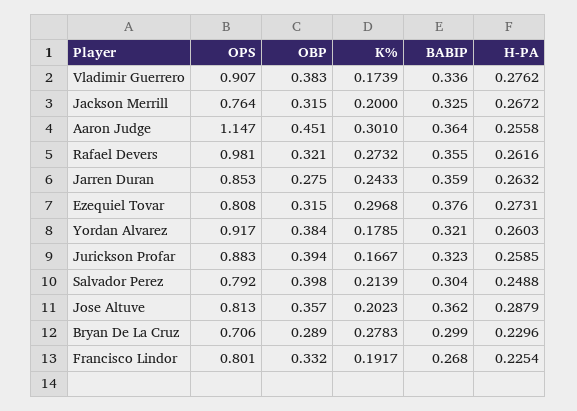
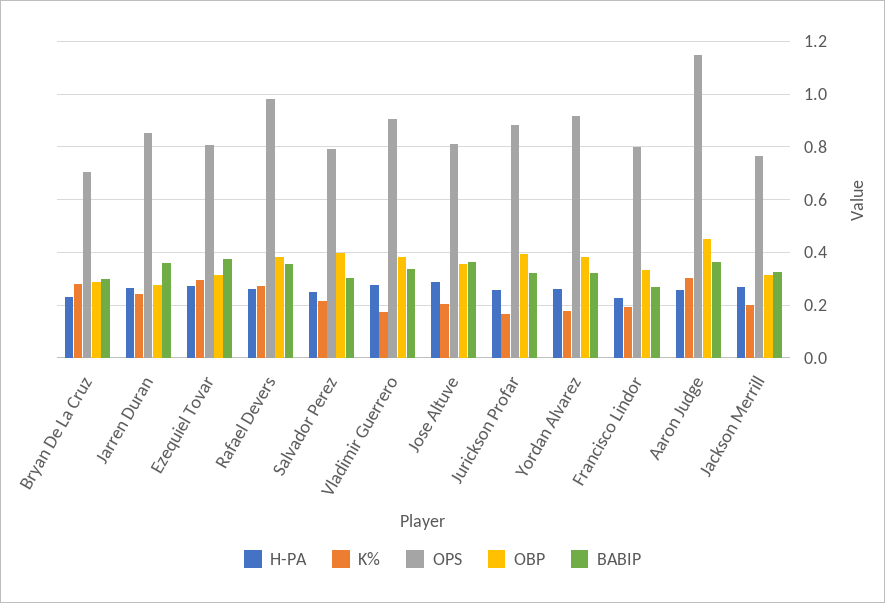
  {
    "OPS": {
      "Vladimir Guerrero": 0.907,
      "Jackson Merrill": 0.764,
      "Aaron Judge": 1.147,
      "Rafael Devers": 0.981,
      "Jarren Duran": 0.853,
      "Ezequiel Tovar": 0.808,
      "Yordan Alvarez": 0.917,
      "Jurickson Profar": 0.883,
      "Salvador Perez": 0.792,
      "Jose Altuve": 0.813,
      "Bryan De La Cruz": 0.706,
      "Francisco Lindor": 0.801
    },
    "OBP": {
      "Vladimir Guerrero": 0.383,
      "Jackson Merrill": 0.315,
      "Aaron Judge": 0.451,
-     "Rafael Devers": 0.321,
+     "Rafael Devers": 0.375,
      "Jarren Duran": 0.275,
      "Ezequiel Tovar": 0.315,
      "Yordan Alvarez": 0.384,
      "Jurickson Profar": 0.394,
      "Salvador Perez": 0.398,
      "Jose Altuve": 0.357,
      "Bryan De La Cruz": 0.289,
      "Francisco Lindor": 0.332
    },
    "K%": {
      "Vladimir Guerrero": 0.1739,
      "Jackson Merrill": 0.2,
      "Aaron Judge": 0.301,
      "Rafael Devers": 0.2732,
      "Jarren Duran": 0.2433,
      "Ezequiel Tovar": 0.2968,
      "Yordan Alvarez": 0.1785,
      "Jurickson Profar": 0.1667,
      "Salvador Perez": 0.2139,
      "Jose Altuve": 0.2023,
      "Bryan De La Cruz": 0.2783,
      "Francisco Lindor": 0.1917
    },
    "BABIP": {
      "Vladimir Guerrero": 0.336,
      "Jackson Merrill": 0.325,
      "Aaron Judge": 0.364,
      "Rafael Devers": 0.355,
      "Jarren Duran": 0.359,
      "Ezequiel Tovar": 0.376,
      "Yordan Alvarez": 0.321,
      "Jurickson Profar": 0.323,
      "Salvador Perez": 0.304,
      "Jose Altuve": 0.362,
      "Bryan De La Cruz": 0.299,
      "Francisco Lindor": 0.268
    },
    "H-PA": {
      "Vladimir Guerrero": 0.2762,
      "Jackson Merrill": 0.2672,
      "Aaron Judge": 0.2558,
      "Rafael Devers": 0.2616,
      "Jarren Duran": 0.2632,
      "Ezequiel Tovar": 0.2731,
      "Yordan Alvarez": 0.2603,
      "Jurickson Profar": 0.2585,
      "Salvador Perez": 0.2488,
      "Jose Altuve": 0.2879,
      "Bryan De La Cruz": 0.2296,
      "Francisco Lindor": 0.2254
    }
  }

